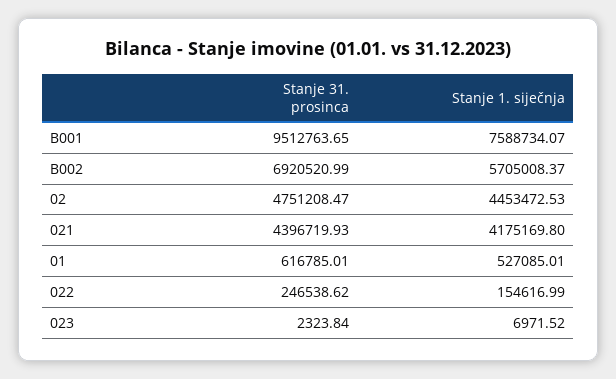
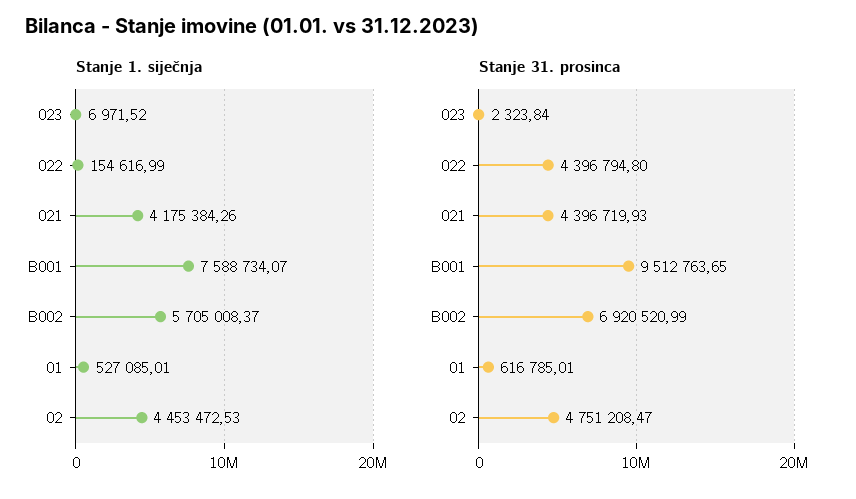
  {
    "Stanje 31. prosinca": {
      "B001": 9512763.65,
      "B002": 6920520.99,
      "02": 4751208.47,
      "021": 4396719.93,
      "01": 616785.01,
-     "022": 246538.62,
+     "022": 4396794.8,
      "023": 2323.84
    },
    "Stanje 1. siječnja": {
      "B001": 7588734.07,
      "B002": 5705008.37,
      "02": 4453472.53,
-     "021": 4175169.8,
+     "021": 4175384.26,
      "01": 527085.01,
      "022": 154616.99,
      "023": 6971.52
    }
  }

